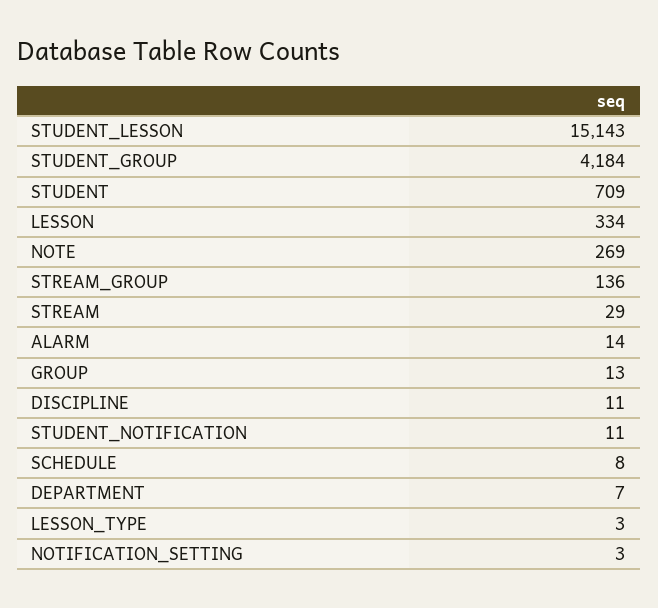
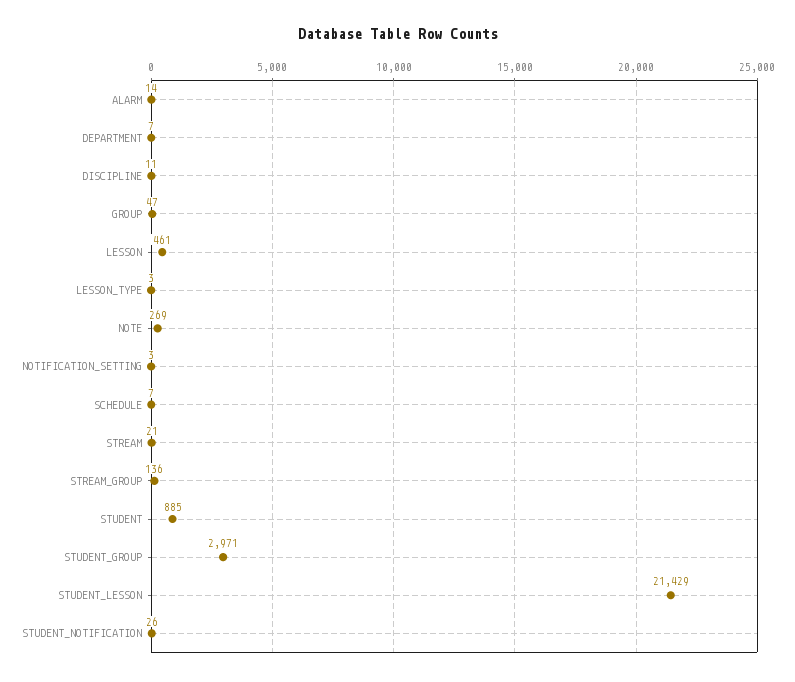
  {
-   "STUDENT_LESSON": 15143,
+   "STUDENT_LESSON": 21429,
-   "STUDENT_GROUP": 4184,
+   "STUDENT_GROUP": 2971,
-   "STUDENT": 709,
+   "STUDENT": 885,
-   "LESSON": 334,
+   "LESSON": 461,
    "NOTE": 269,
    "STREAM_GROUP": 136,
-   "STREAM": 29,
+   "STREAM": 21,
    "ALARM": 14,
-   "GROUP": 13,
+   "GROUP": 47,
    "DISCIPLINE": 11,
-   "STUDENT_NOTIFICATION": 11,
+   "STUDENT_NOTIFICATION": 26,
-   "SCHEDULE": 8,
+   "SCHEDULE": 7,
    "DEPARTMENT": 7,
    "LESSON_TYPE": 3,
    "NOTIFICATION_SETTING": 3
  }

